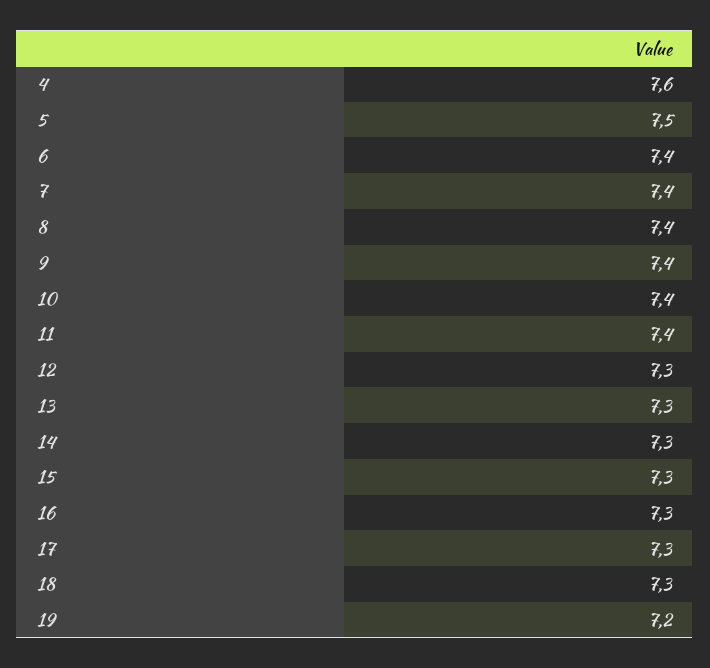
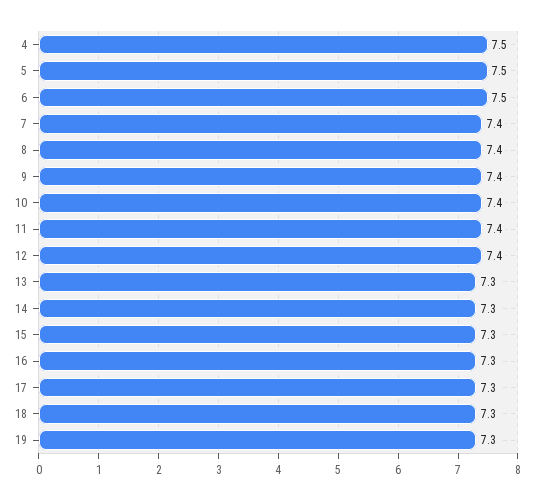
  {
-   "4": 7.6,
+   "4": 7.5,
    "5": 7.5,
-   "6": 7.4,
+   "6": 7.5,
    "7": 7.4,
    "8": 7.4,
    "9": 7.4,
    "10": 7.4,
    "11": 7.4,
-   "12": 7.3,
+   "12": 7.4,
    "13": 7.3,
    "14": 7.3,
    "15": 7.3,
    "16": 7.3,
    "17": 7.3,
    "18": 7.3,
-   "19": 7.2
+   "19": 7.3
  }

